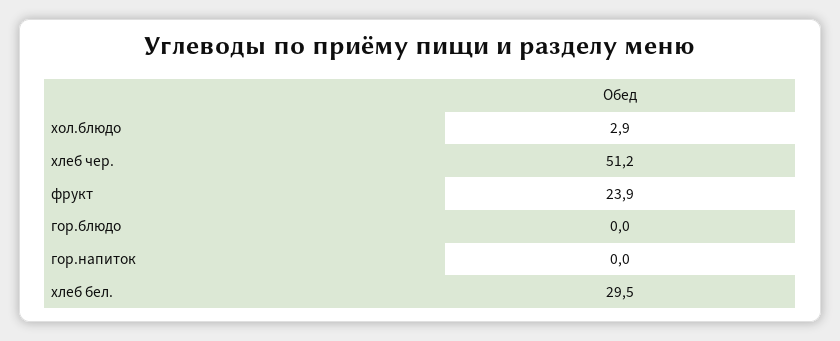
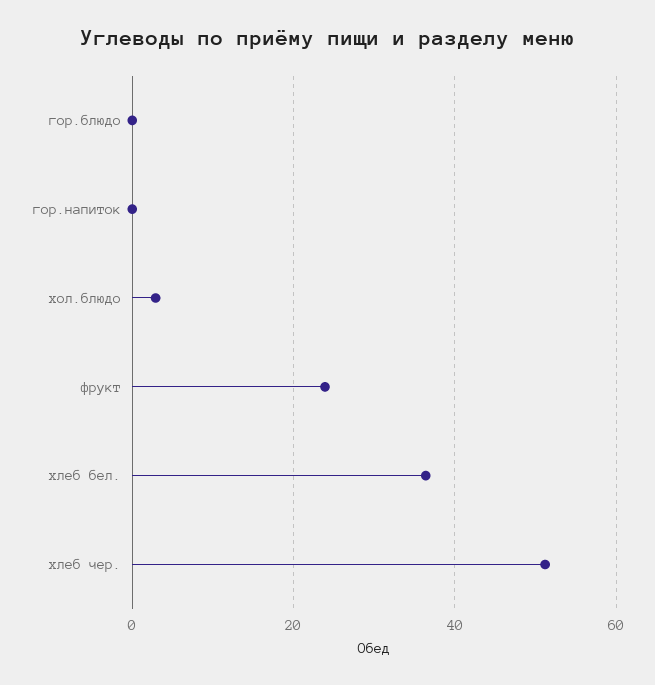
  {
    "хол.блюдо": 2.9,
    "хлеб чер.": 51.2,
    "фрукт": 23.9,
    "гор.блюдо": 0,
    "гор.напиток": 0,
-   "хлеб бел.": 29.5
+   "хлеб бел.": 36
  }

